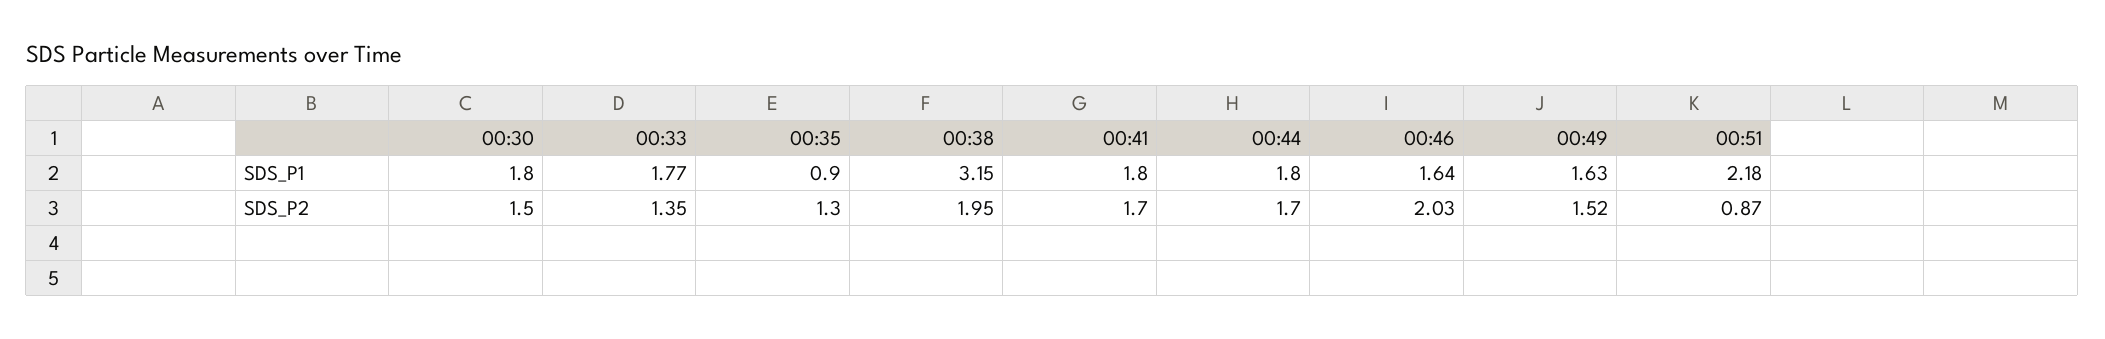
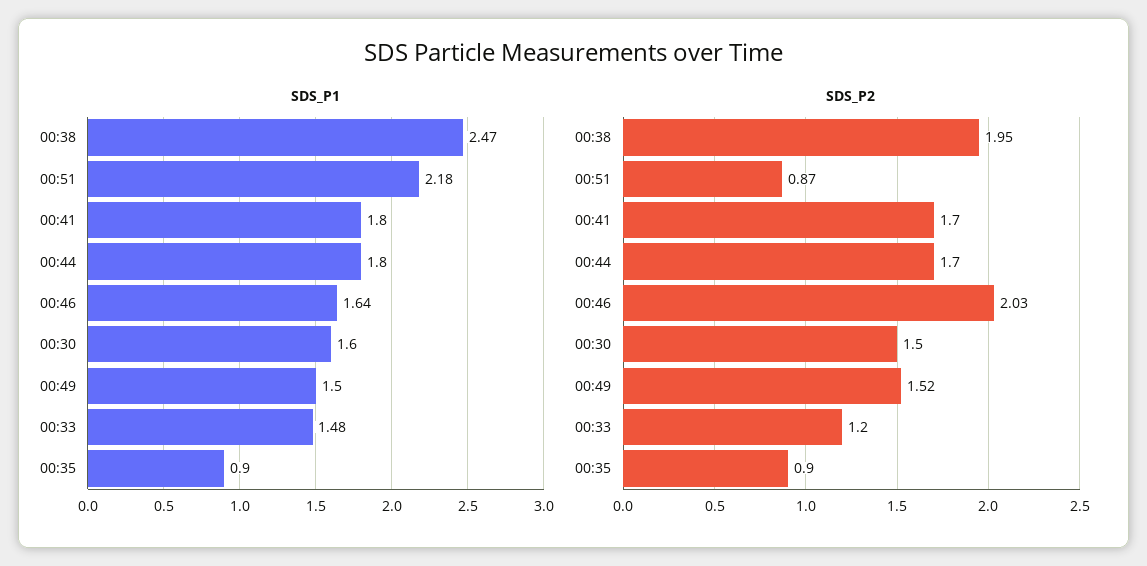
  {
    "SDS_P1": {
-     "00:30": 1.8,
+     "00:30": 1.6,
-     "00:33": 1.77,
+     "00:33": 1.48,
      "00:35": 0.9,
-     "00:38": 3.15,
+     "00:38": 2.47,
      "00:41": 1.8,
      "00:44": 1.8,
      "00:46": 1.64,
-     "00:49": 1.63,
+     "00:49": 1.5,
      "00:51": 2.18
    },
    "SDS_P2": {
      "00:30": 1.5,
-     "00:33": 1.35,
+     "00:33": 1.2,
-     "00:35": 1.3,
+     "00:35": 0.9,
      "00:38": 1.95,
      "00:41": 1.7,
      "00:44": 1.7,
      "00:46": 2.03,
      "00:49": 1.52,
      "00:51": 0.87
    }
  }

